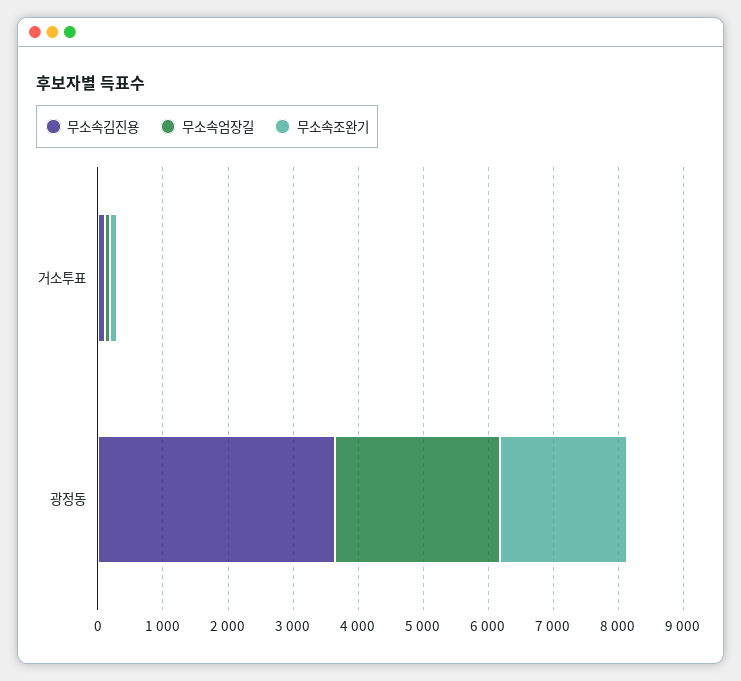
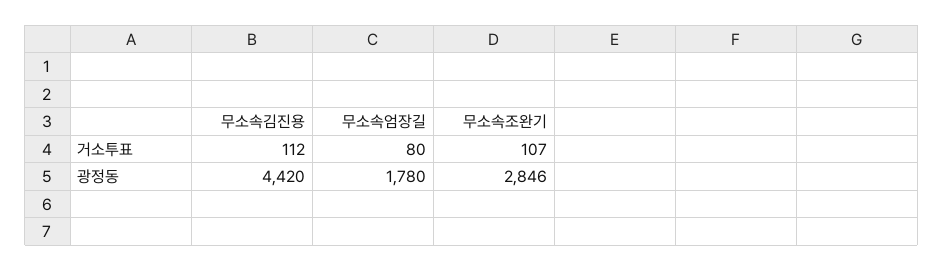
  {
    "무소속김진용": {
      "거소투표": 112,
-     "광정동": 3600
+     "광정동": 4420
    },
    "무소속엄장길": {
      "거소투표": 80,
-     "광정동": 2600
+     "광정동": 1780
    },
    "무소속조완기": {
      "거소투표": 107,
-     "광정동": 2000
+     "광정동": 2846
    }
  }

